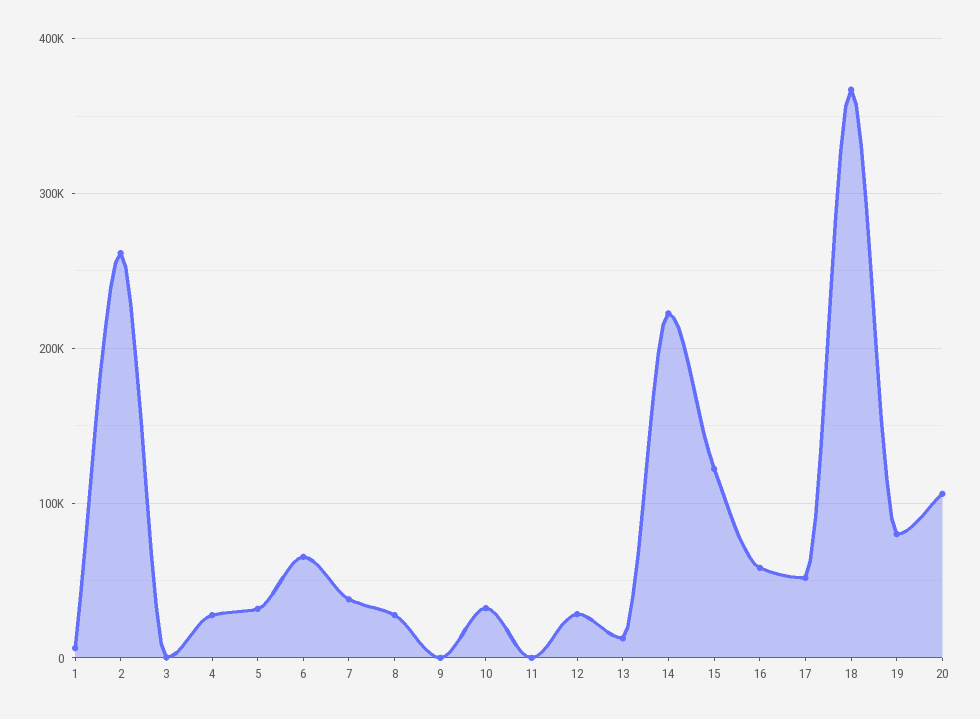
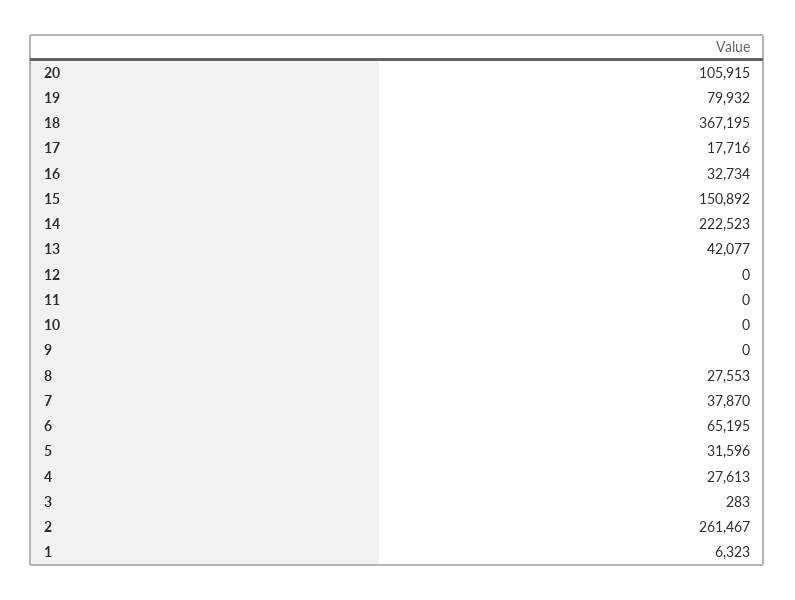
  {
    "1": 6323,
    "2": 261467,
    "3": 283,
    "4": 27613,
    "5": 31596,
    "6": 65195,
    "7": 37870,
    "8": 27553,
    "9": 0,
-   "10": 30000,
+   "10": 0,
    "11": 0,
-   "12": 30000,
+   "12": 0,
-   "13": 10000,
+   "13": 42077,
    "14": 222523,
-   "15": 120000,
+   "15": 150892,
-   "16": 60000,
+   "16": 32734,
-   "17": 50000,
+   "17": 17716,
    "18": 367195,
    "19": 79932,
    "20": 105915
  }

